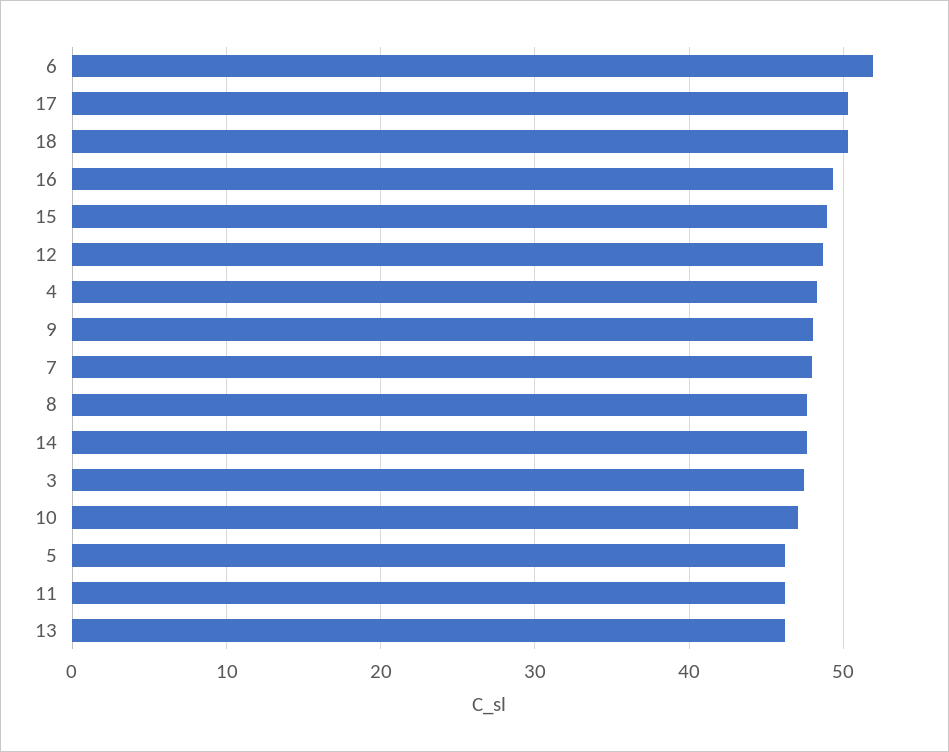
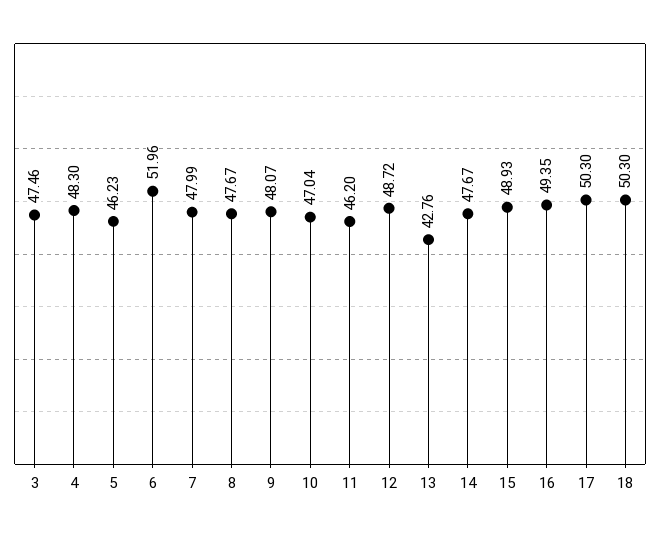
  {
    "6": 51.96,
    "17": 50.3,
    "18": 50.3,
    "16": 49.35,
    "15": 48.93,
    "12": 48.72,
    "4": 48.3,
    "9": 48.07,
    "7": 47.99,
    "8": 47.67,
    "14": 47.67,
    "3": 47.46,
    "10": 47.04,
    "5": 46.23,
    "11": 46.2,
-   "13": 46
+   "13": 42.76
  }

